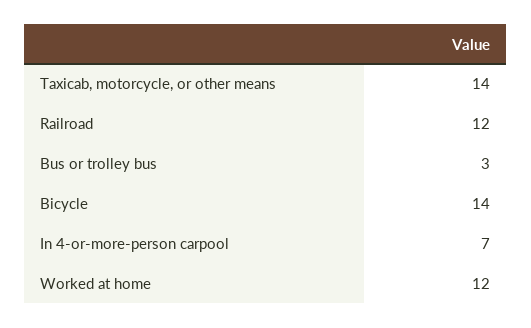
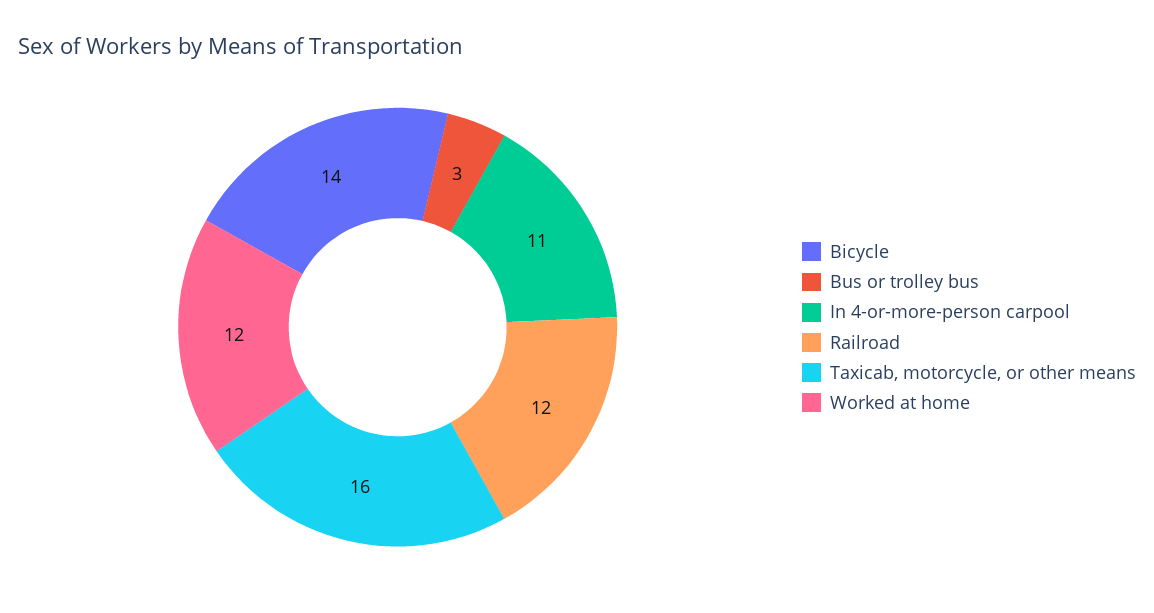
  {
-   "Taxicab, motorcycle, or other means": 14,
+   "Taxicab, motorcycle, or other means": 16,
    "Railroad": 12,
    "Bus or trolley bus": 3,
    "Bicycle": 14,
-   "In 4-or-more-person carpool": 7,
+   "In 4-or-more-person carpool": 11,
    "Worked at home": 12
  }

